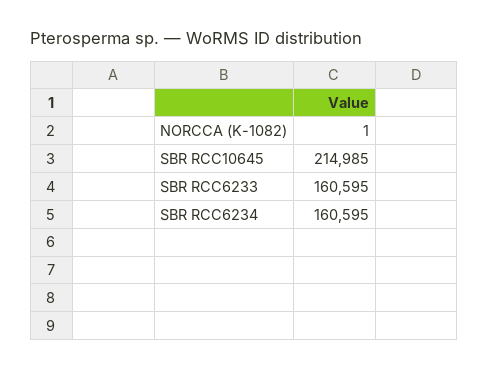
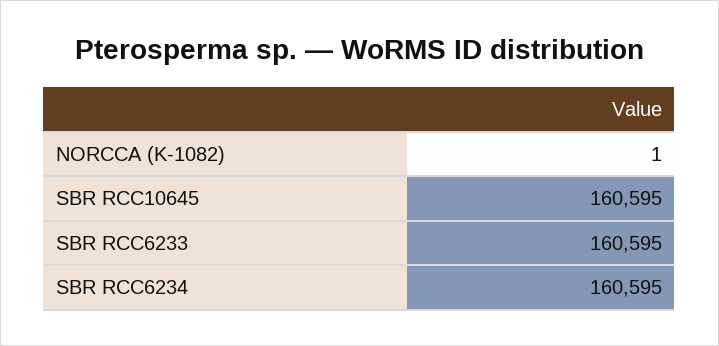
  {
    "NORCCA (K-1082)": 1,
-   "SBR RCC10645": 214985,
+   "SBR RCC10645": 160595,
    "SBR RCC6233": 160595,
    "SBR RCC6234": 160595
  }

